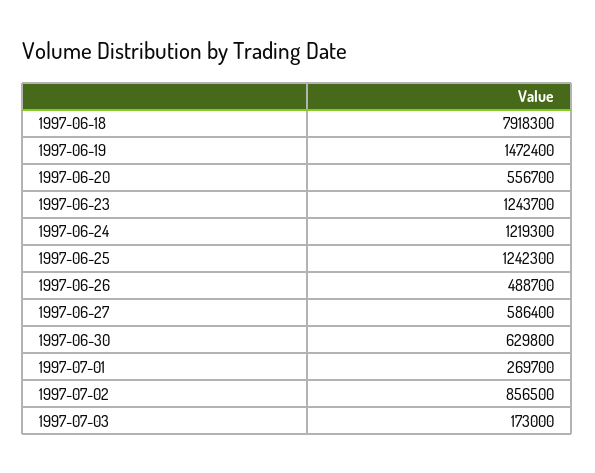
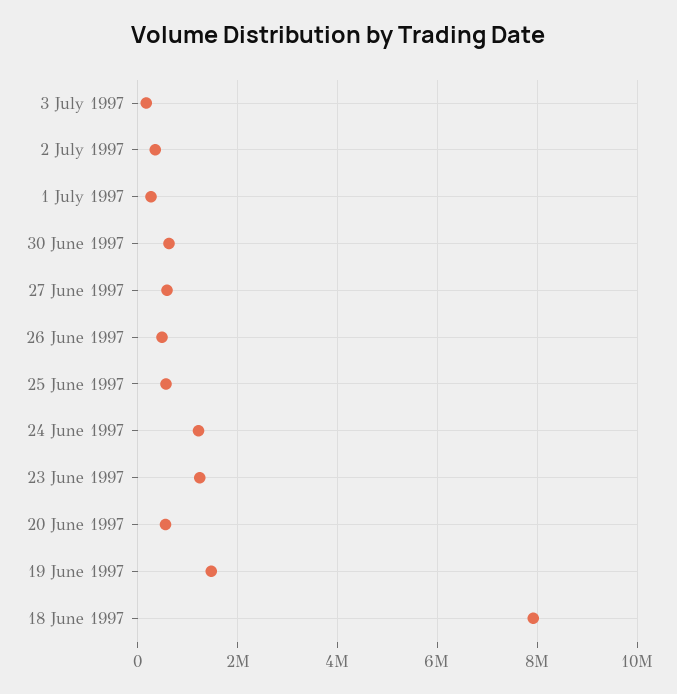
  {
    "1997-06-18": 7918300,
    "1997-06-19": 1472400,
    "1997-06-20": 556700,
    "1997-06-23": 1243700,
    "1997-06-24": 1219300,
-   "1997-06-25": 1242300,
+   "1997-06-25": 600000,
    "1997-06-26": 488700,
    "1997-06-27": 586400,
    "1997-06-30": 629800,
    "1997-07-01": 269700,
-   "1997-07-02": 856500,
+   "1997-07-02": 400000,
    "1997-07-03": 173000
  }

